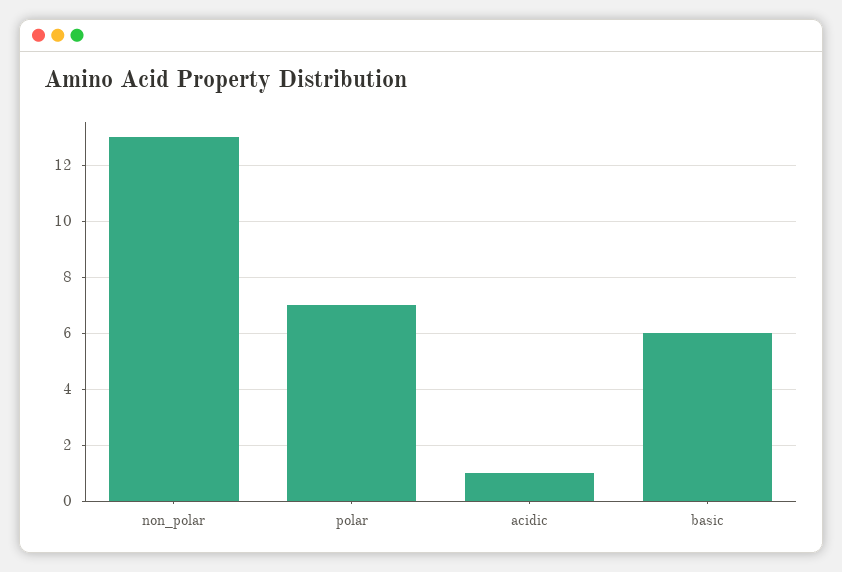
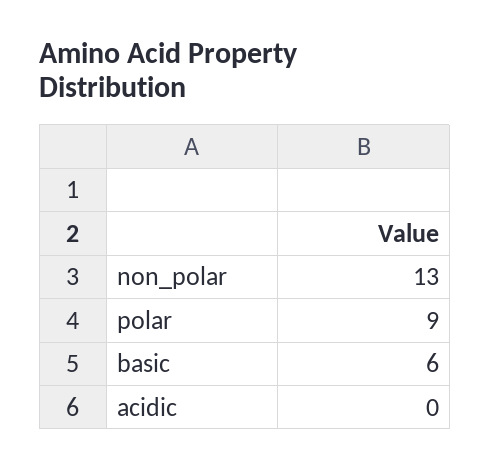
  {
    "non_polar": 13,
-   "polar": 7,
+   "polar": 9,
-   "acidic": 1,
+   "acidic": 0,
    "basic": 6
  }

